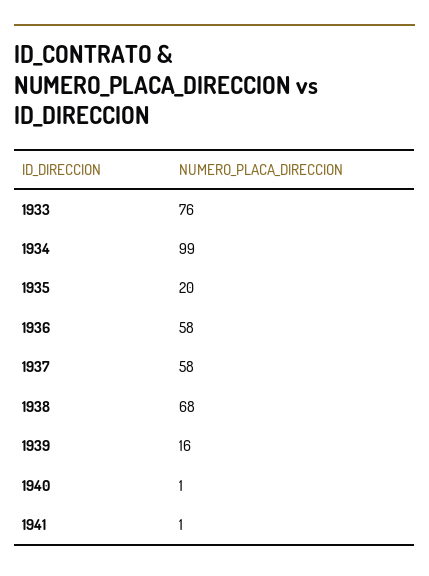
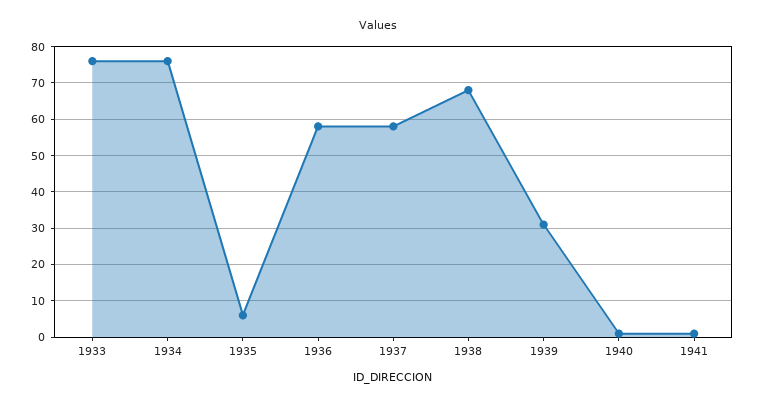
  {
    "1933": 76,
-   "1934": 99,
+   "1934": 75,
-   "1935": 20,
+   "1935": 5,
    "1936": 58,
    "1937": 58,
    "1938": 68,
-   "1939": 16,
+   "1939": 30,
    "1940": 1,
    "1941": 1
  }

